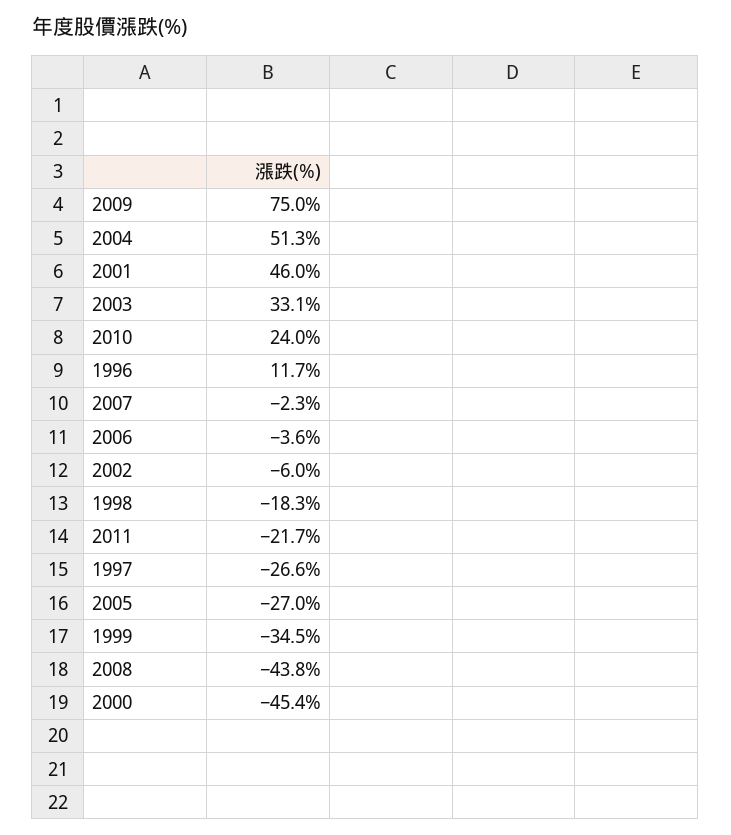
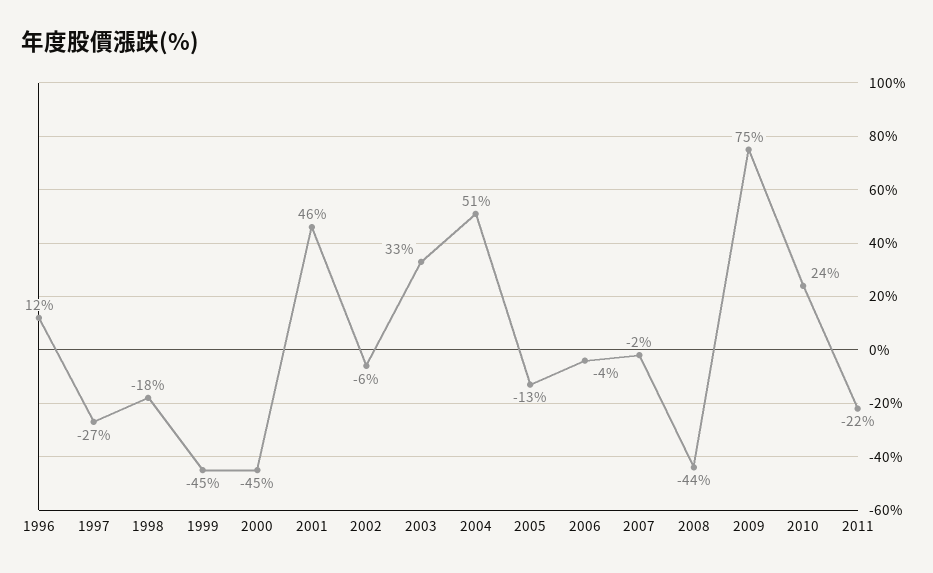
  {
    "2009": 75,
    "2004": 51.3,
    "2001": 46,
    "2003": 33.1,
    "2010": 24,
    "1996": 11.7,
    "2007": -2.3,
    "2006": -3.6,
    "2002": -6,
    "1998": -18.3,
    "2011": -21.7,
    "1997": -26.6,
-   "2005": -27,
+   "2005": -13,
-   "1999": -34.5,
+   "1999": -45,
    "2008": -43.8,
    "2000": -45.4
  }

